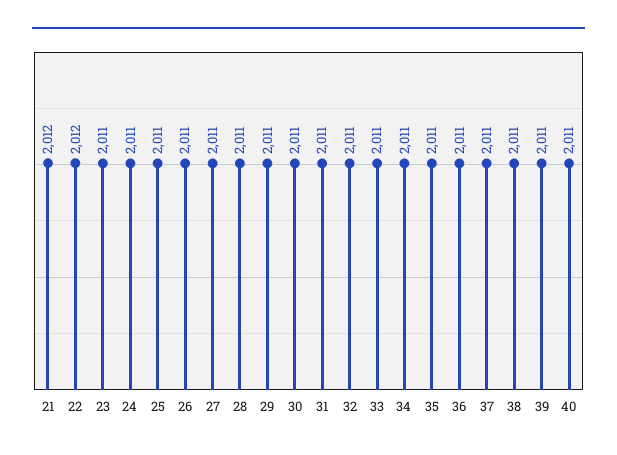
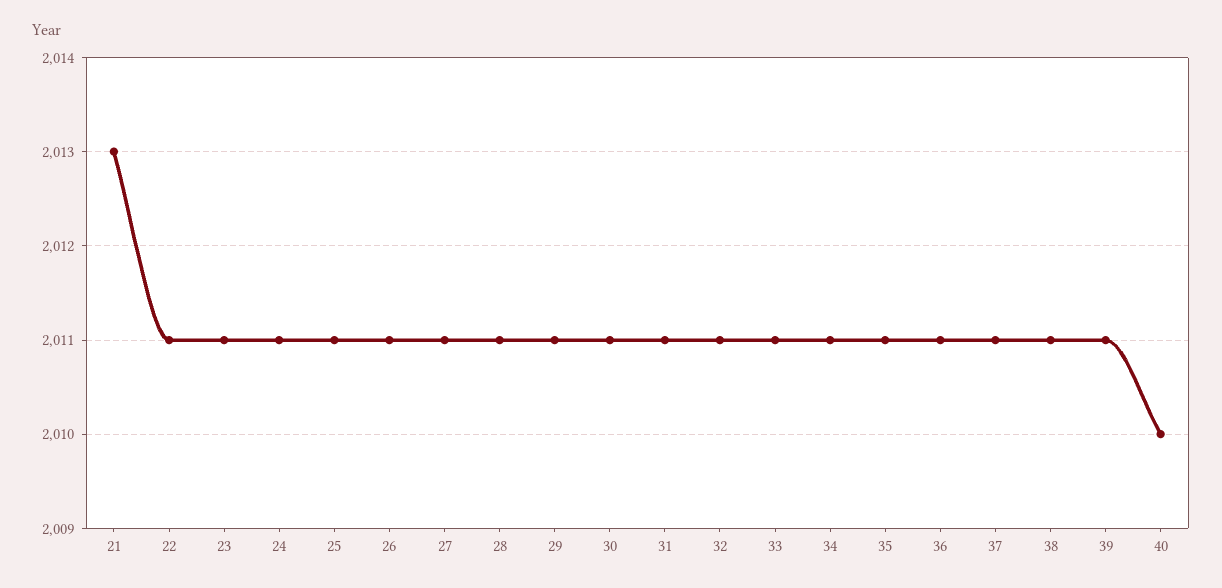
  {
-   "21": 2012,
+   "21": 2013,
-   "22": 2012,
+   "22": 2011,
    "23": 2011,
    "24": 2011,
    "25": 2011,
    "26": 2011,
    "27": 2011,
    "28": 2011,
    "29": 2011,
    "30": 2011,
    "31": 2011,
    "32": 2011,
    "33": 2011,
    "34": 2011,
    "35": 2011,
    "36": 2011,
    "37": 2011,
    "38": 2011,
    "39": 2011,
-   "40": 2011
+   "40": 2010
  }

